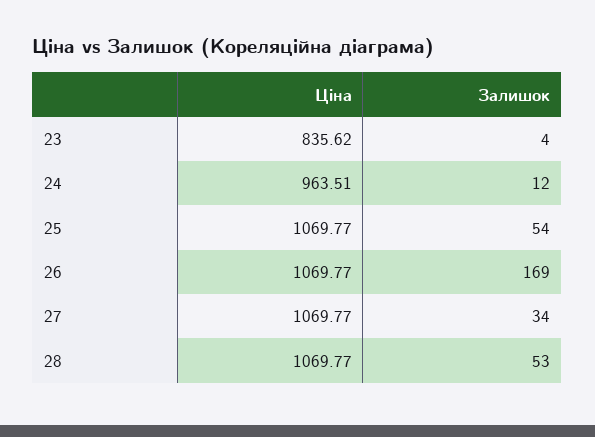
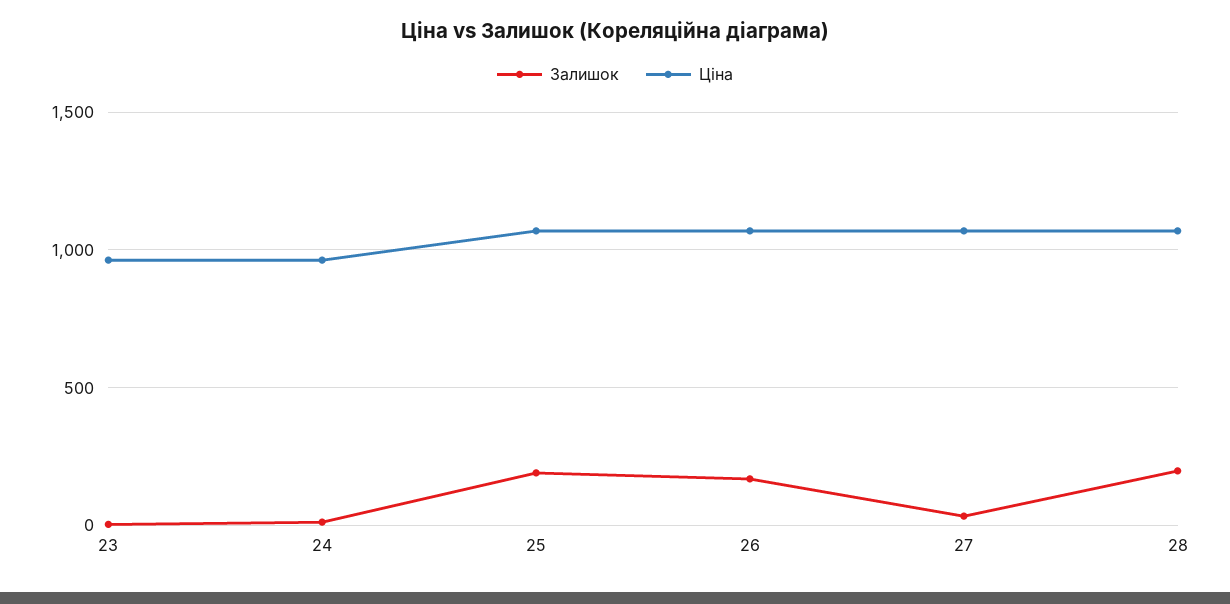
  {
    "Ціна": {
-     "23": 835.62,
+     "23": 950,
      "24": 963.51,
      "25": 1069.77,
      "26": 1069.77,
      "27": 1069.77,
      "28": 1069.77
    },
    "Залишок": {
      "23": 4,
      "24": 12,
-     "25": 54,
+     "25": 200,
      "26": 169,
      "27": 34,
-     "28": 53
+     "28": 200
    }
  }

